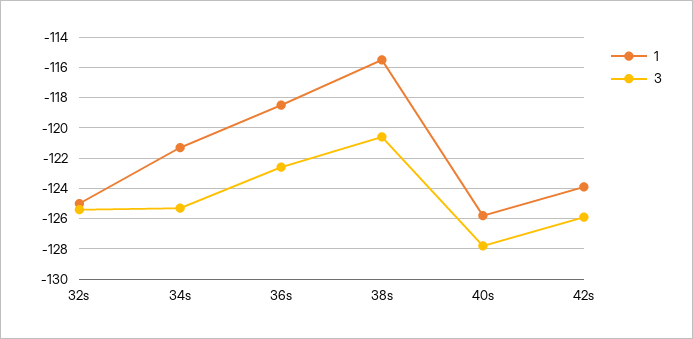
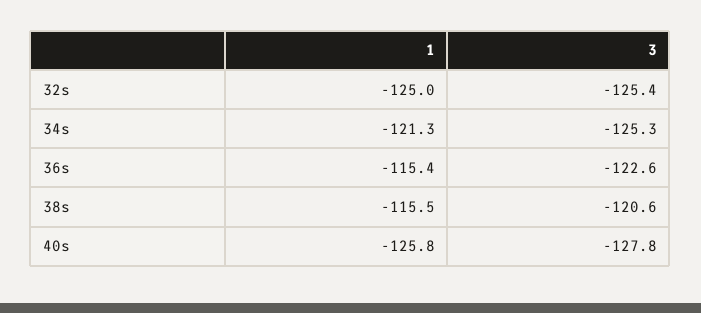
  {
    "1": {
      "32s": -125,
      "34s": -121.3,
-     "36s": -118.5,
+     "36s": -115.4,
      "38s": -115.5,
-     "40s": -125.8,
+     "40s": -125.8
-     "42s": -124
    },
    "3": {
      "32s": -125.4,
      "34s": -125.3,
      "36s": -122.6,
      "38s": -120.6,
-     "40s": -127.8,
+     "40s": -127.8
-     "42s": -126
    }
  }

